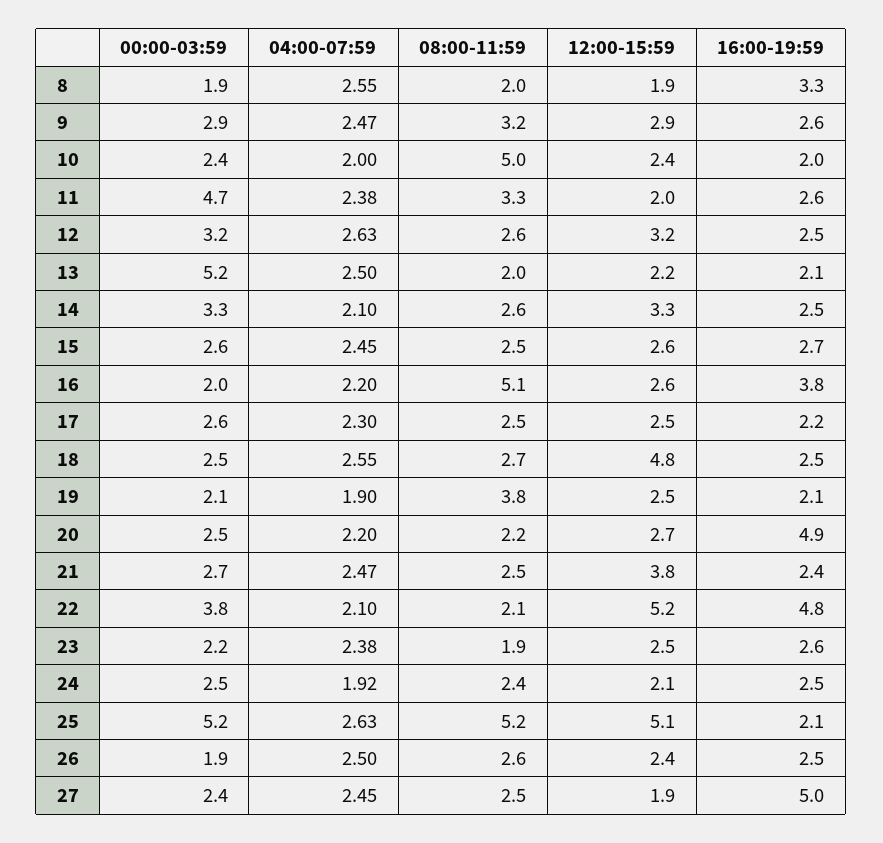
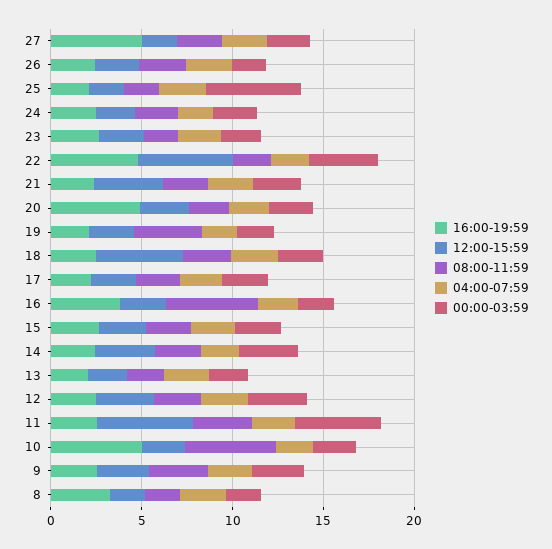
  {
    "00:00-03:59": {
      "8": 1.9,
      "9": 2.9,
      "10": 2.4,
      "11": 4.7,
      "12": 3.2,
-     "13": 5.2,
+     "13": 2,
      "14": 3.3,
      "15": 2.6,
      "16": 2,
      "17": 2.6,
      "18": 2.5,
      "19": 2.1,
      "20": 2.5,
      "21": 2.7,
      "22": 3.8,
      "23": 2.2,
      "24": 2.5,
      "25": 5.2,
      "26": 1.9,
      "27": 2.4
    },
    "04:00-07:59": {
      "8": 2.55,
      "9": 2.47,
      "10": 2,
      "11": 2.38,
      "12": 2.63,
      "13": 2.5,
      "14": 2.1,
      "15": 2.45,
      "16": 2.2,
      "17": 2.3,
      "18": 2.55,
      "19": 1.9,
      "20": 2.2,
      "21": 2.47,
      "22": 2.1,
      "23": 2.38,
      "24": 1.92,
      "25": 2.63,
      "26": 2.5,
      "27": 2.45
    },
    "08:00-11:59": {
      "8": 2,
      "9": 3.2,
      "10": 5,
      "11": 3.3,
      "12": 2.6,
      "13": 2,
      "14": 2.6,
      "15": 2.5,
      "16": 5.1,
      "17": 2.5,
      "18": 2.7,
      "19": 3.8,
      "20": 2.2,
      "21": 2.5,
      "22": 2.1,
      "23": 1.9,
      "24": 2.4,
-     "25": 5.2,
+     "25": 2,
      "26": 2.6,
      "27": 2.5
    },
    "12:00-15:59": {
      "8": 1.9,
      "9": 2.9,
      "10": 2.4,
-     "11": 2,
+     "11": 5,
      "12": 3.2,
      "13": 2.2,
      "14": 3.3,
      "15": 2.6,
      "16": 2.6,
      "17": 2.5,
      "18": 4.8,
      "19": 2.5,
      "20": 2.7,
      "21": 3.8,
      "22": 5.2,
      "23": 2.5,
      "24": 2.1,
-     "25": 5.1,
+     "25": 2,
      "26": 2.4,
      "27": 1.9
    },
    "16:00-19:59": {
      "8": 3.3,
      "9": 2.6,
-     "10": 2,
+     "10": 5,
      "11": 2.6,
      "12": 2.5,
      "13": 2.1,
      "14": 2.5,
      "15": 2.7,
      "16": 3.8,
      "17": 2.2,
      "18": 2.5,
      "19": 2.1,
      "20": 4.9,
      "21": 2.4,
      "22": 4.8,
      "23": 2.6,
      "24": 2.5,
      "25": 2.1,
      "26": 2.5,
      "27": 5
    }
  }

